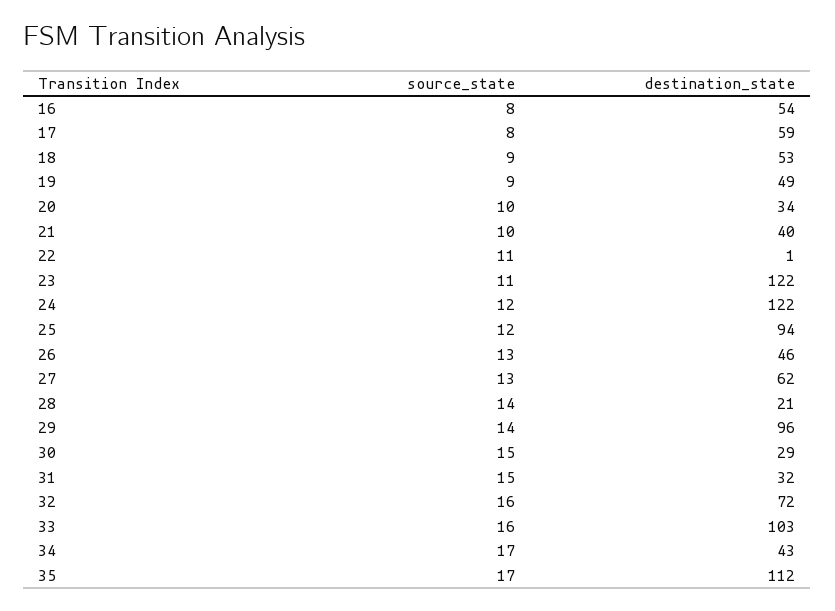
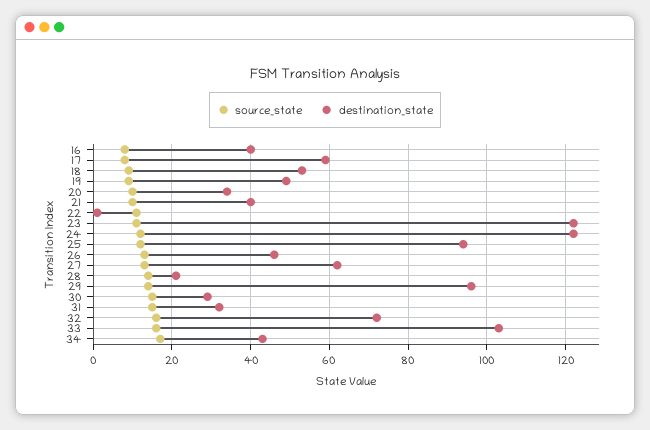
  {
    "source_state": {
      "16": 8,
      "17": 8,
      "18": 9,
      "19": 9,
      "20": 10,
      "21": 10,
      "22": 11,
      "23": 11,
      "24": 12,
      "25": 12,
      "26": 13,
      "27": 13,
      "28": 14,
      "29": 14,
      "30": 15,
      "31": 15,
      "32": 16,
      "33": 16,
-     "34": 17,
+     "34": 17
-     "35": 17
    },
    "destination_state": {
-     "16": 54,
+     "16": 40,
      "17": 59,
      "18": 53,
      "19": 49,
      "20": 34,
      "21": 40,
      "22": 1,
      "23": 122,
      "24": 122,
      "25": 94,
      "26": 46,
      "27": 62,
      "28": 21,
      "29": 96,
      "30": 29,
      "31": 32,
      "32": 72,
      "33": 103,
-     "34": 43,
+     "34": 43
-     "35": 112
    }
  }

